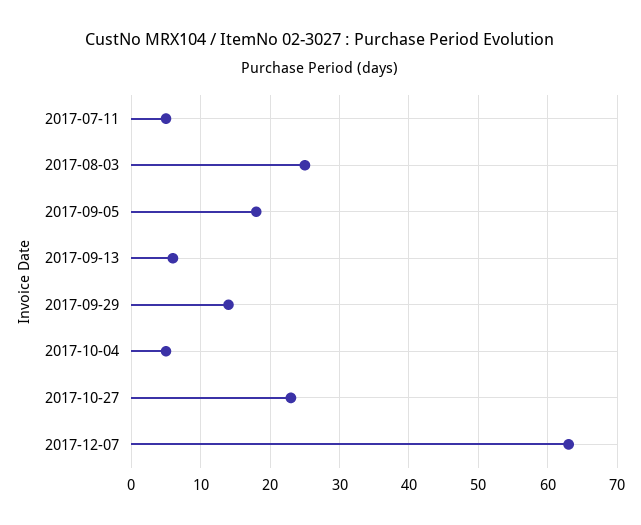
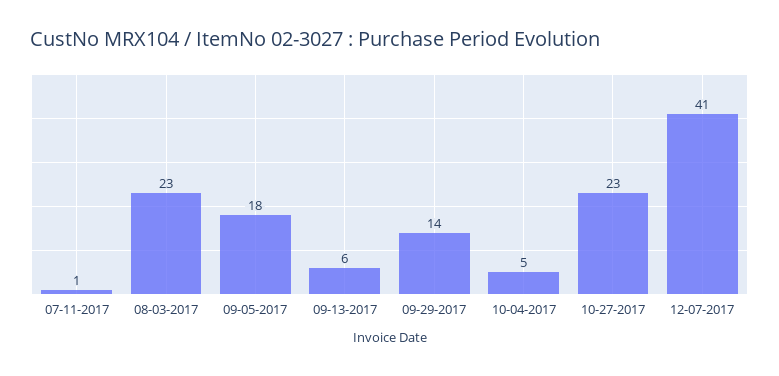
  {
-   "2017-07-11": 5,
+   "2017-07-11": 1,
-   "2017-08-03": 25,
+   "2017-08-03": 23,
    "2017-09-05": 18,
    "2017-09-13": 6,
    "2017-09-29": 14,
    "2017-10-04": 5,
    "2017-10-27": 23,
-   "2017-12-07": 63
+   "2017-12-07": 41
  }

